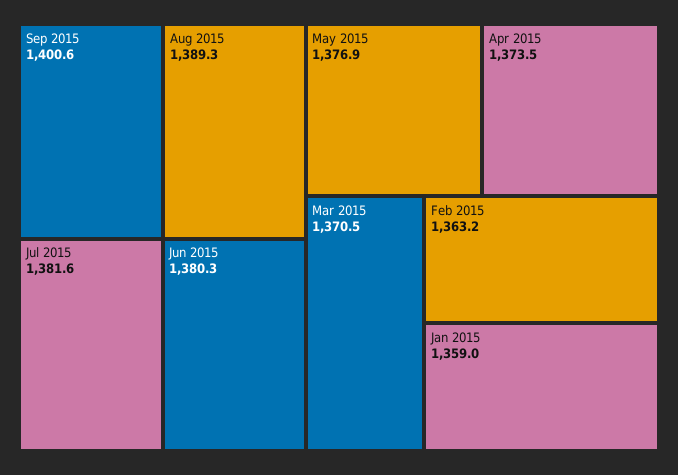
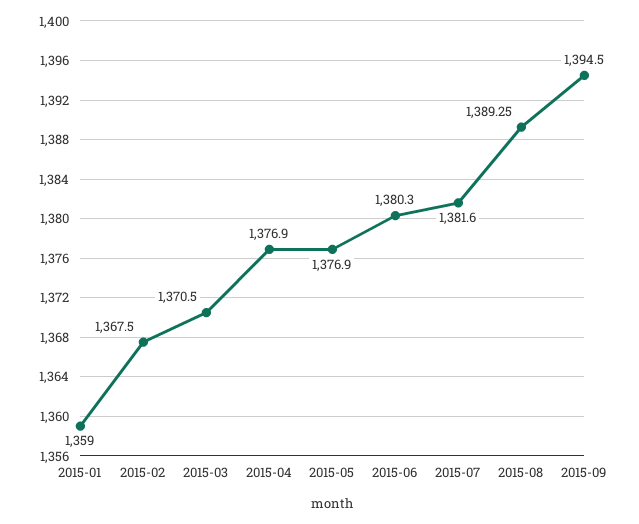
  {
-   "Sep 2015": 1400.6,
+   "Sep 2015": 1394.5,
    "Aug 2015": 1389.25,
    "Jul 2015": 1381.6,
    "Jun 2015": 1380.3,
    "May 2015": 1376.9,
-   "Apr 2015": 1373.5,
+   "Apr 2015": 1376.9,
    "Mar 2015": 1370.5,
-   "Feb 2015": 1363.2,
+   "Feb 2015": 1367.5,
    "Jan 2015": 1359
  }

